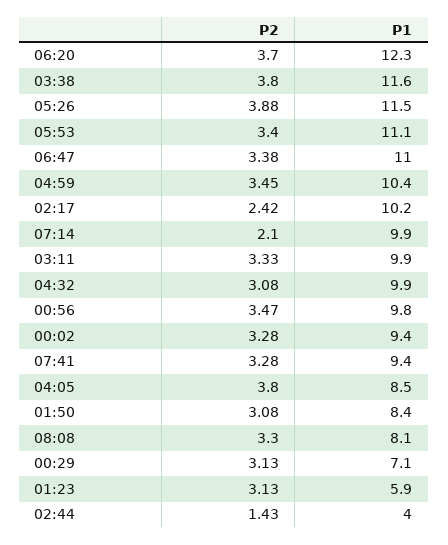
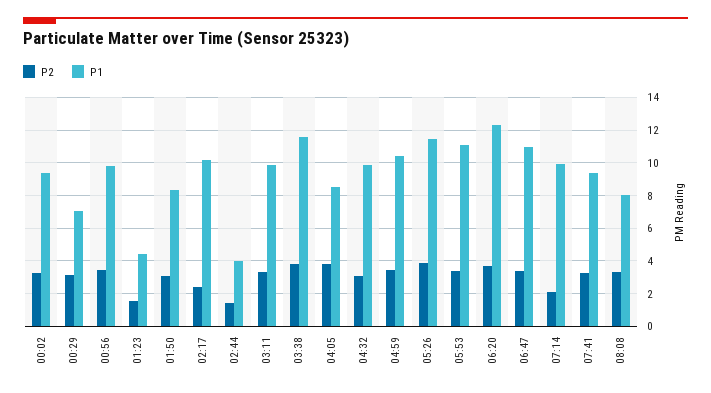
  {
    "P2": {
      "06:20": 3.7,
      "03:38": 3.8,
      "05:26": 3.88,
      "05:53": 3.4,
      "06:47": 3.38,
      "04:59": 3.45,
      "02:17": 2.42,
      "07:14": 2.1,
      "03:11": 3.33,
      "04:32": 3.08,
      "00:56": 3.47,
      "00:02": 3.28,
      "07:41": 3.28,
      "04:05": 3.8,
      "01:50": 3.08,
      "08:08": 3.3,
      "00:29": 3.13,
-     "01:23": 3.13,
+     "01:23": 1.5,
      "02:44": 1.43
    },
    "P1": {
      "06:20": 12.3,
      "03:38": 11.6,
      "05:26": 11.5,
      "05:53": 11.1,
      "06:47": 11,
      "04:59": 10.4,
      "02:17": 10.2,
      "07:14": 9.9,
      "03:11": 9.9,
      "04:32": 9.9,
      "00:56": 9.8,
      "00:02": 9.4,
      "07:41": 9.4,
      "04:05": 8.5,
      "01:50": 8.4,
      "08:08": 8.1,
      "00:29": 7.1,
-     "01:23": 5.9,
+     "01:23": 4.5,
      "02:44": 4
    }
  }

